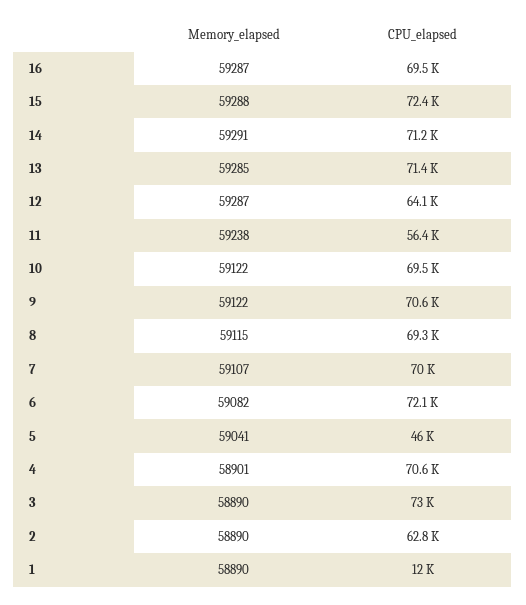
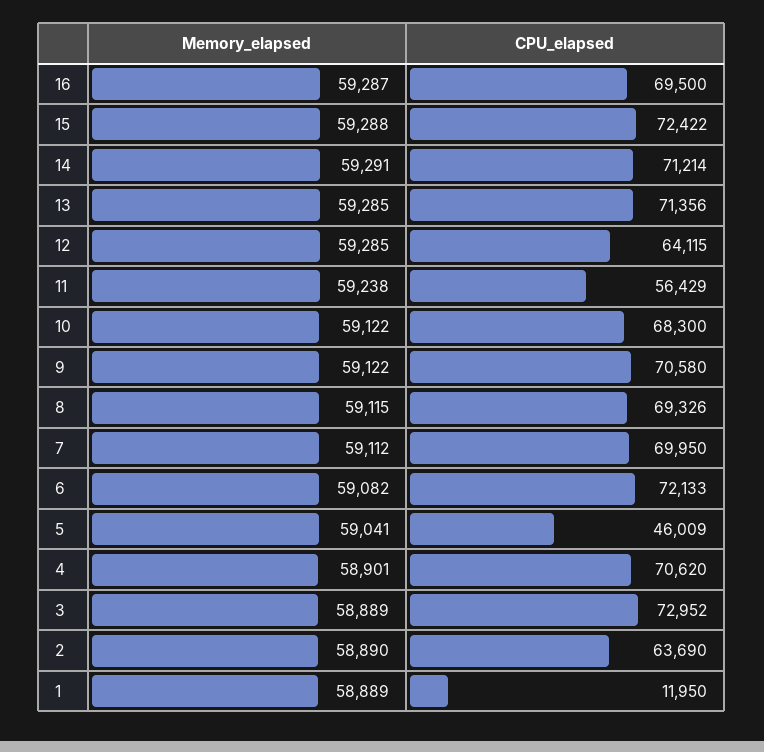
  {
    "Memory_elapsed": {
      "16": 59287,
      "15": 59288,
      "14": 59291,
      "13": 59285,
-     "12": 59287,
+     "12": 59285,
      "11": 59238,
      "10": 59122,
      "9": 59122,
      "8": 59115,
-     "7": 59107,
+     "7": 59112,
      "6": 59082,
      "5": 59041,
      "4": 58901,
-     "3": 58890,
+     "3": 58889,
      "2": 58890,
-     "1": 58890
+     "1": 58889
    },
    "CPU_elapsed": {
      "16": 69500,
      "15": 72422,
      "14": 71214,
      "13": 71356,
      "12": 64115,
      "11": 56429,
-     "10": 69500,
+     "10": 68300,
      "9": 70580,
      "8": 69326,
      "7": 69950,
      "6": 72133,
      "5": 46009,
      "4": 70620,
      "3": 72952,
-     "2": 62800,
+     "2": 63690,
      "1": 11950
    }
  }

